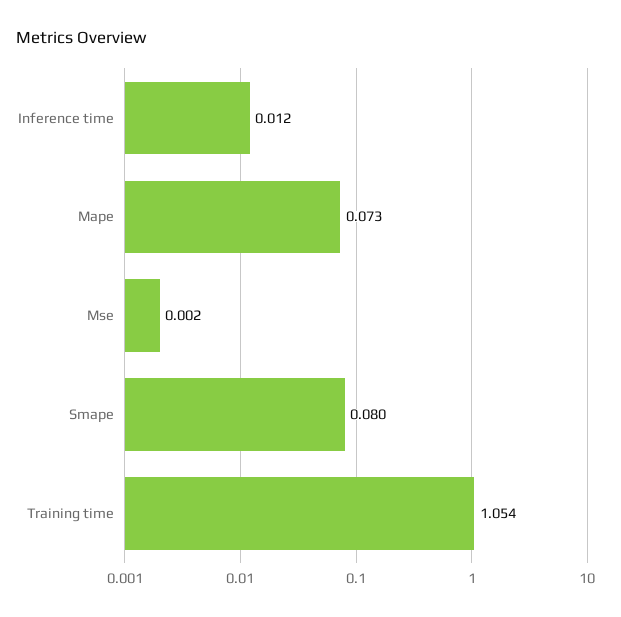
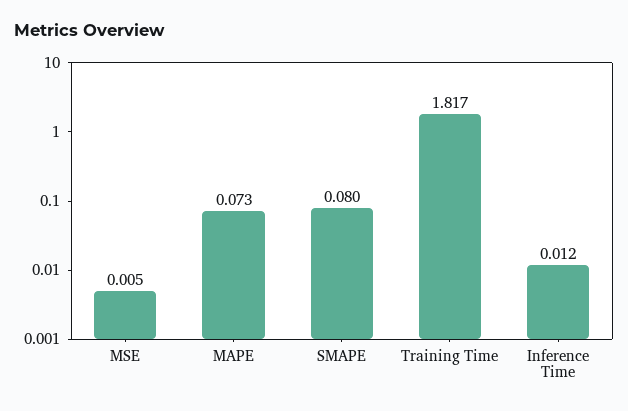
  {
    "Inference time": 0.012,
    "Mape": 0.073,
-   "Mse": 0.002,
+   "Mse": 0.005,
    "Smape": 0.08,
-   "Training time": 1.054
+   "Training time": 1.817
  }

